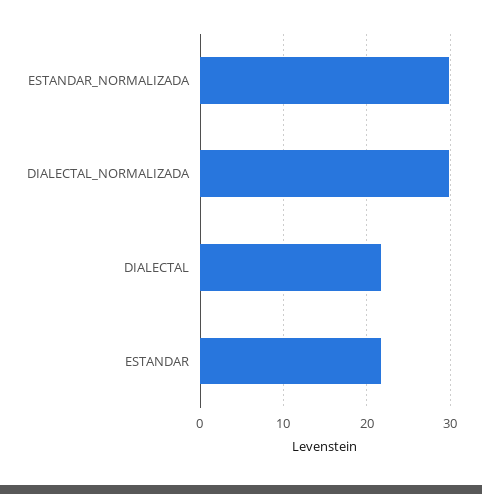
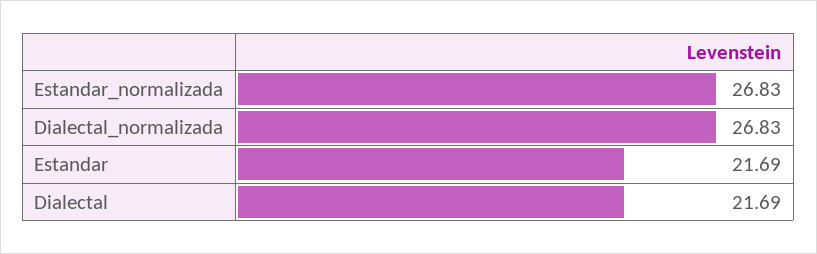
  {
-   "ESTANDAR_NORMALIZADA": 30,
+   "ESTANDAR_NORMALIZADA": 26.83,
-   "DIALECTAL_NORMALIZADA": 30,
+   "DIALECTAL_NORMALIZADA": 26.83,
    "DIALECTAL": 21.69,
    "ESTANDAR": 21.69
  }

